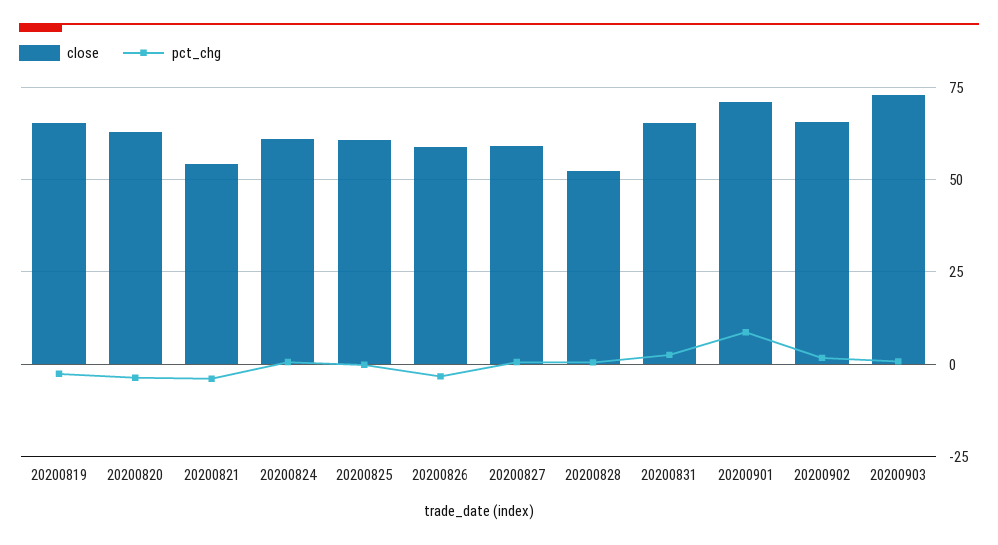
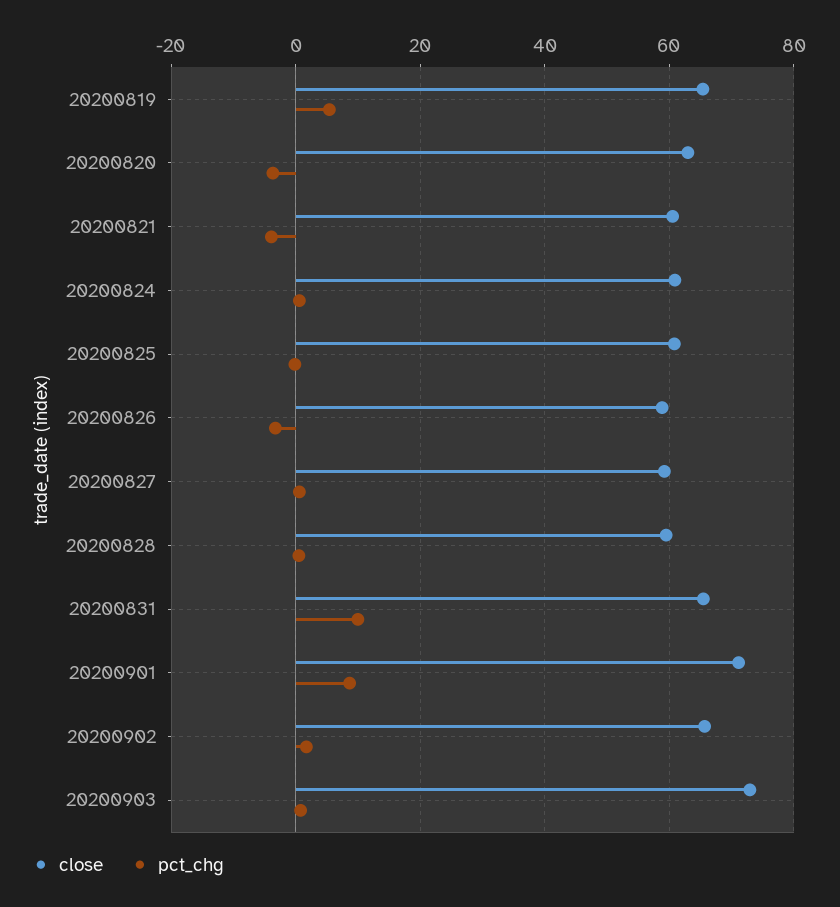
  {
    "close": {
      "20200819": 66,
      "20200820": 62,
-     "20200821": 55,
+     "20200821": 60,
      "20200824": 60,
      "20200825": 60,
      "20200826": 58,
      "20200827": 60,
-     "20200828": 52.5,
+     "20200828": 60,
      "20200831": 66,
      "20200901": 72,
      "20200902": 66,
      "20200903": 72
    },
    "pct_chg": {
-     "20200819": -2.5,
+     "20200819": 6,
      "20200820": -4,
      "20200821": -4,
      "20200824": 0,
      "20200825": 0,
      "20200826": -4,
      "20200827": 0,
      "20200828": 0,
-     "20200831": 2.5,
+     "20200831": 10,
      "20200901": 8,
      "20200902": 2,
      "20200903": 0
    }
  }

